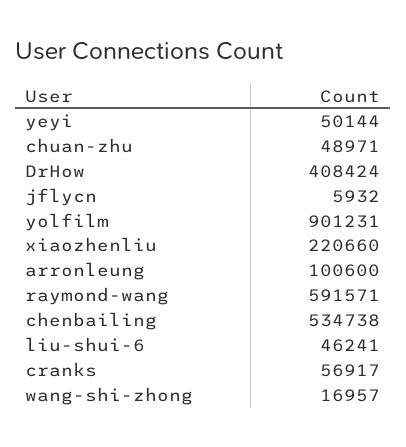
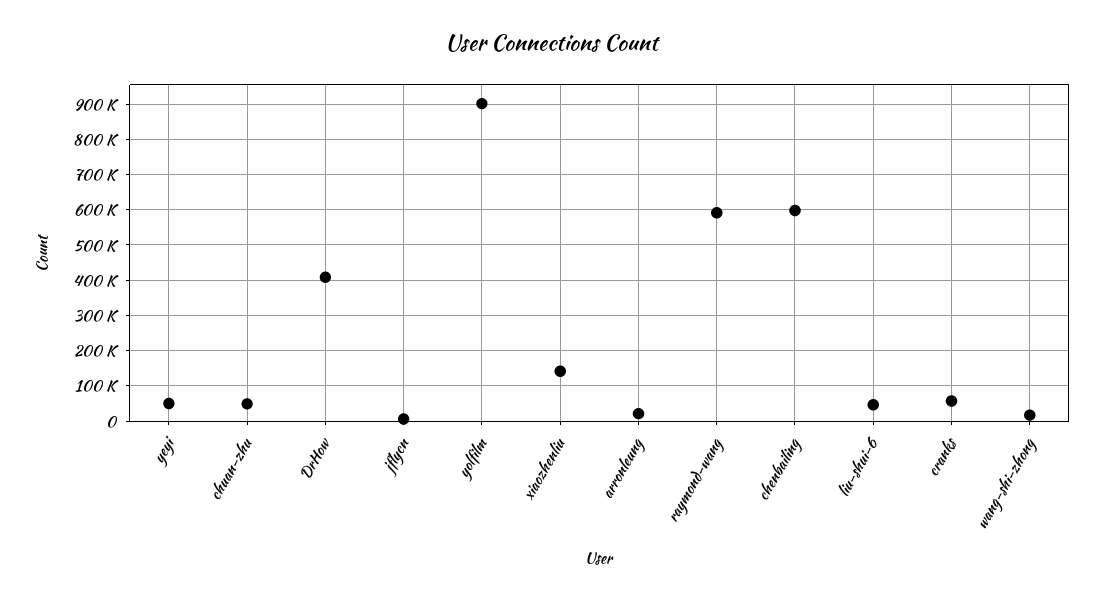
  {
    "yeyi": 50144,
    "chuan-zhu": 48971,
    "DrHow": 408424,
    "jflycn": 5932,
    "yolfilm": 901231,
-   "xiaozhenliu": 220660,
+   "xiaozhenliu": 140000,
-   "arronleung": 100600,
+   "arronleung": 20000,
    "raymond-wang": 591571,
-   "chenbailing": 534738,
+   "chenbailing": 600000,
    "liu-shui-6": 46241,
    "cranks": 56917,
    "wang-shi-zhong": 16957
  }

